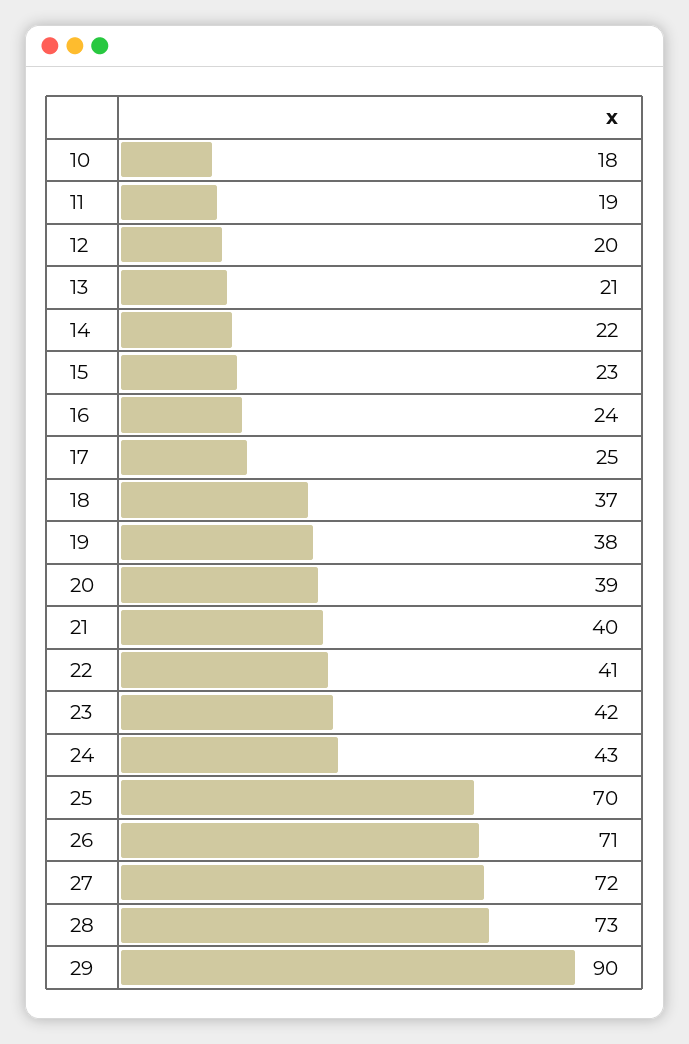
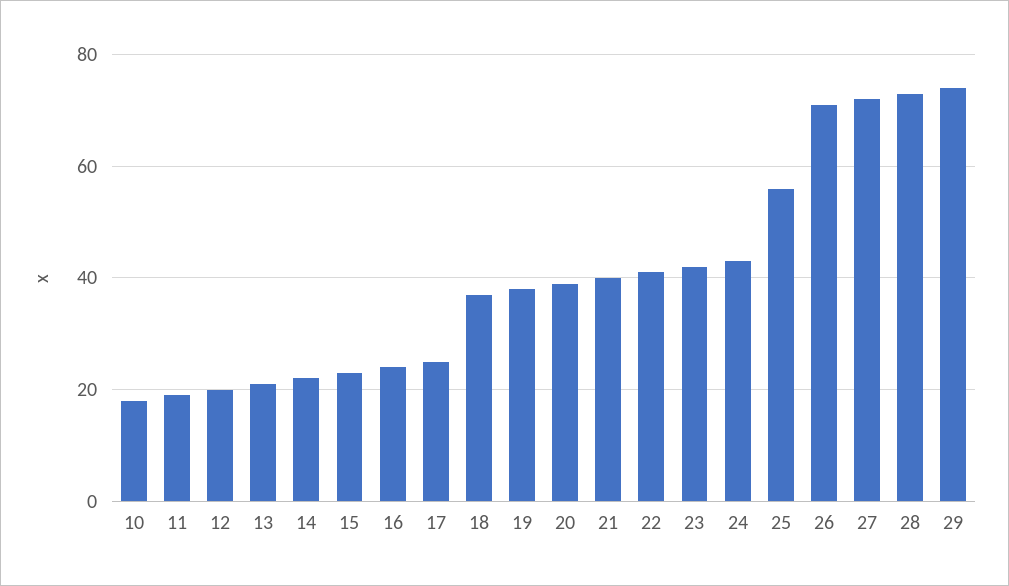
  {
    "10": 18,
    "11": 19,
    "12": 20,
    "13": 21,
    "14": 22,
    "15": 23,
    "16": 24,
    "17": 25,
    "18": 37,
    "19": 38,
    "20": 39,
    "21": 40,
    "22": 41,
    "23": 42,
    "24": 43,
-   "25": 70,
+   "25": 55,
    "26": 71,
    "27": 72,
    "28": 73,
-   "29": 90
+   "29": 75
  }

